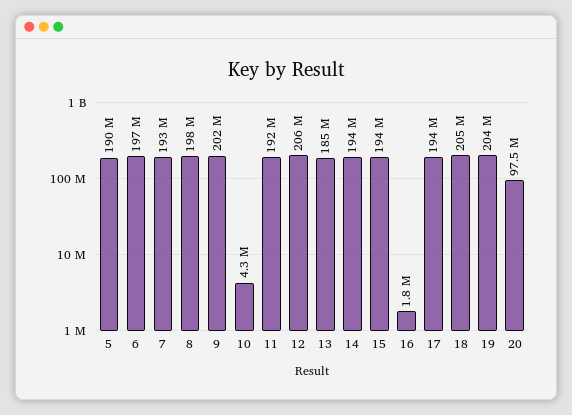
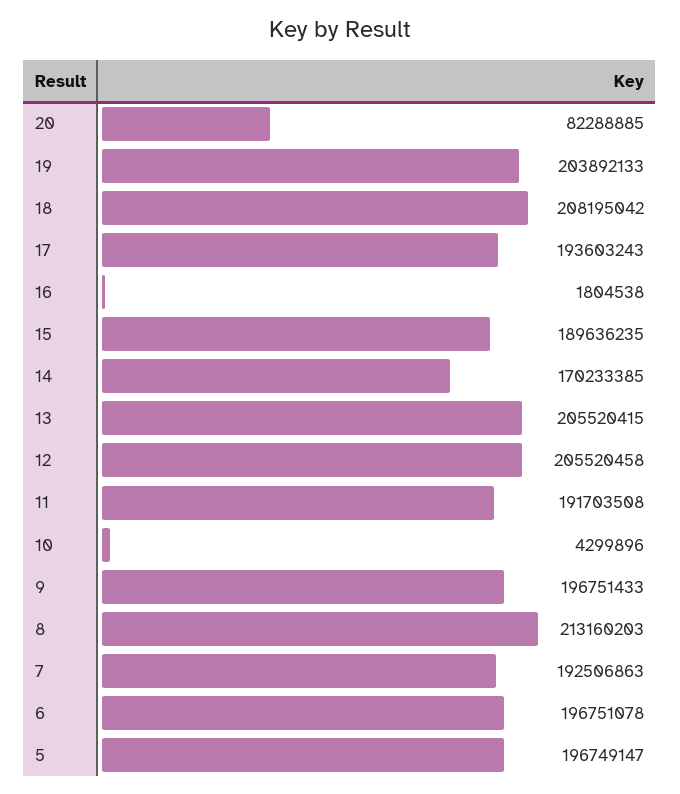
  {
-   "5": 190000000,
+   "5": 196749147,
    "6": 196751078,
    "7": 192506863,
-   "8": 198000000,
+   "8": 213160203,
-   "9": 202000000,
+   "9": 196751433,
    "10": 4299896,
    "11": 191703508,
    "12": 205520458,
-   "13": 185000000,
+   "13": 205520415,
-   "14": 194000000,
+   "14": 170233385,
-   "15": 194000000,
+   "15": 189636235,
    "16": 1804538,
    "17": 193603243,
-   "18": 205000000,
+   "18": 208195042,
    "19": 203892133,
-   "20": 97500000
+   "20": 82288885
  }

